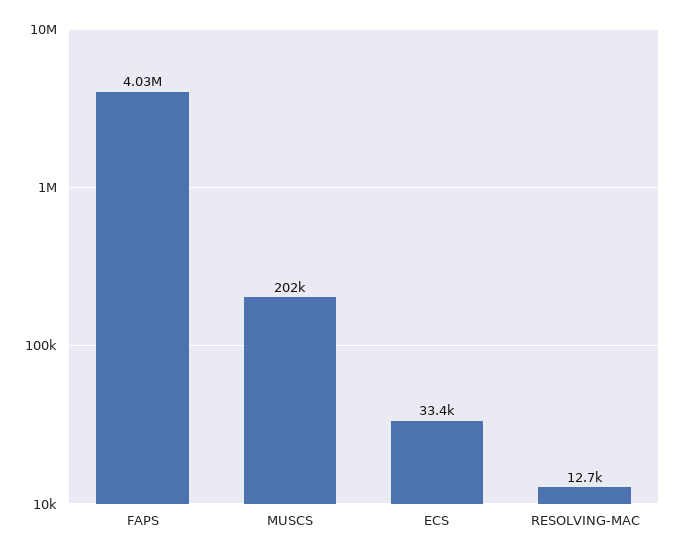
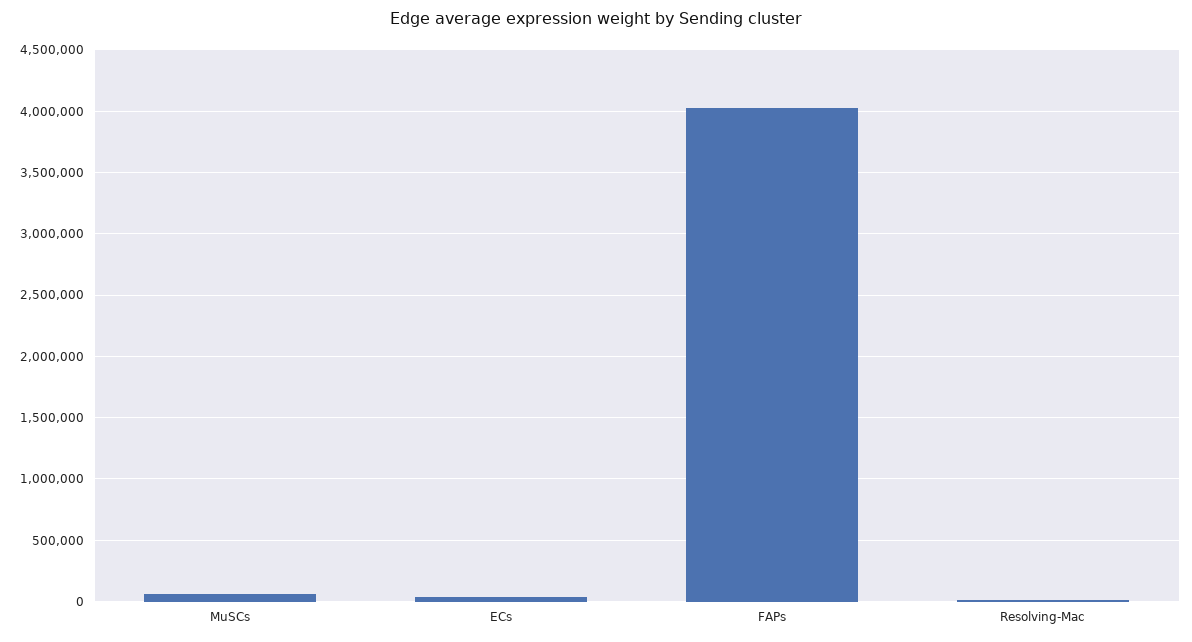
  {
    "FAPS": 4030000,
-   "MUSCS": 202000,
+   "MUSCS": 50000,
    "ECS": 33400,
    "RESOLVING-MAC": 12700
  }

